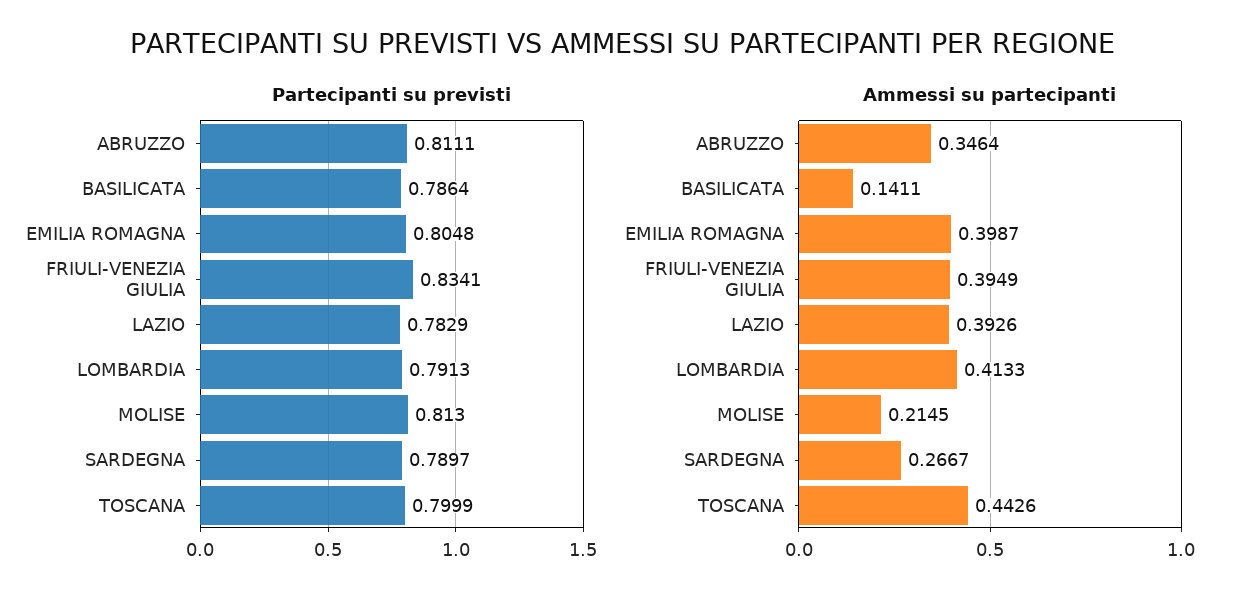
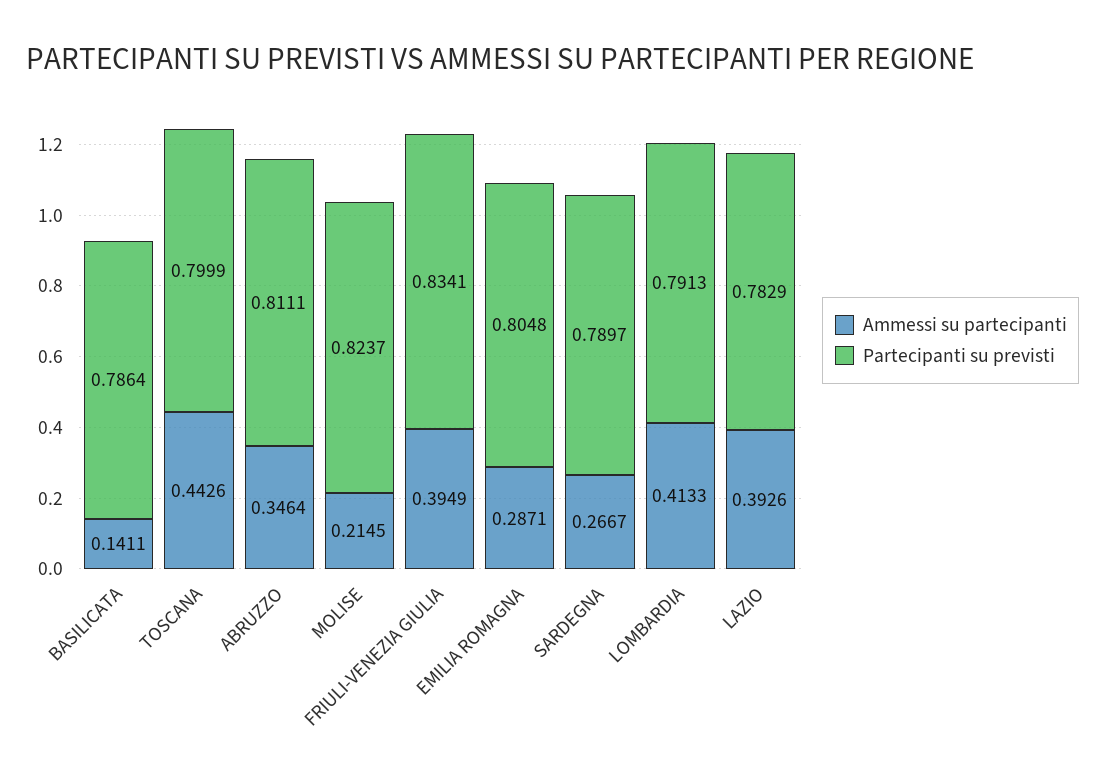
  {
    "Partecipanti su previsti": {
      "ABRUZZO": 0.8111,
      "BASILICATA": 0.7864,
      "EMILIA ROMAGNA": 0.8048,
      "FRIULI-VENEZIA GIULIA": 0.8341,
      "LAZIO": 0.7829,
      "LOMBARDIA": 0.7913,
-     "MOLISE": 0.813,
+     "MOLISE": 0.8237,
      "SARDEGNA": 0.7897,
      "TOSCANA": 0.7999
    },
    "Ammessi su partecipanti": {
      "ABRUZZO": 0.3464,
      "BASILICATA": 0.1411,
-     "EMILIA ROMAGNA": 0.3987,
+     "EMILIA ROMAGNA": 0.2871,
      "FRIULI-VENEZIA GIULIA": 0.3949,
      "LAZIO": 0.3926,
      "LOMBARDIA": 0.4133,
      "MOLISE": 0.2145,
      "SARDEGNA": 0.2667,
      "TOSCANA": 0.4426
    }
  }

